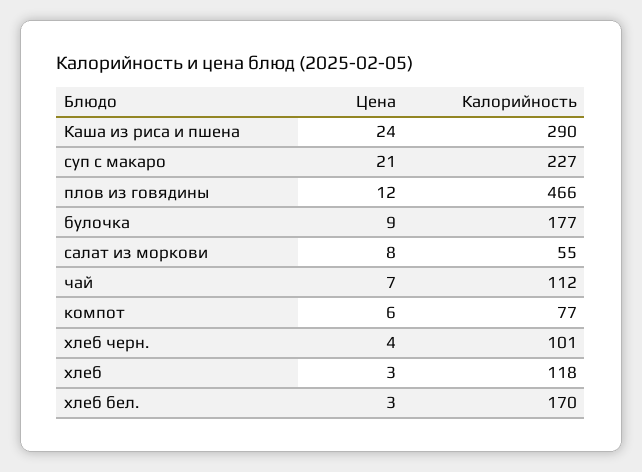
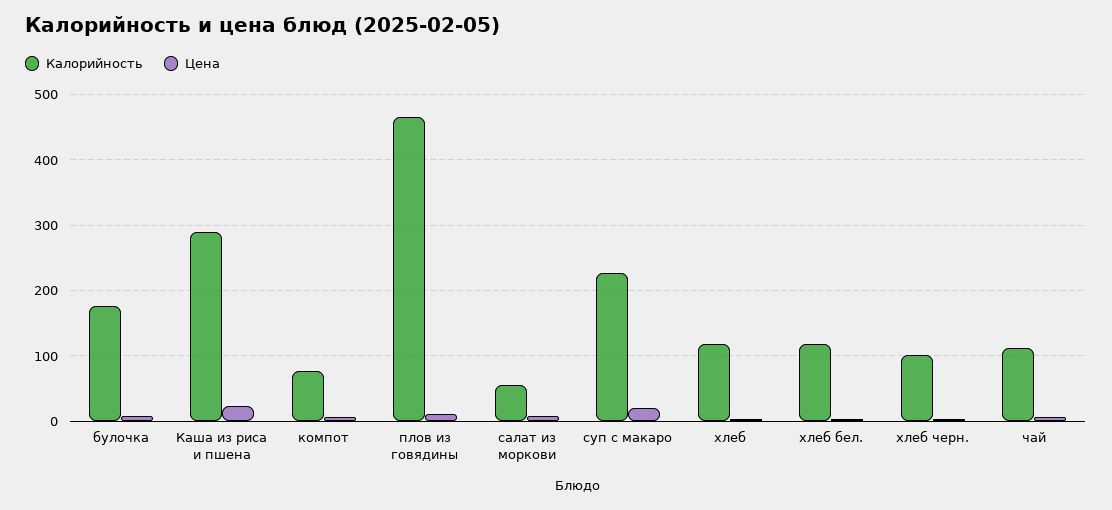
  {
    "Цена": {
      "Каша из риса и пшена": 24,
      "суп с макаро": 21,
      "плов из говядины": 12,
      "булочка": 9,
      "салат из моркови": 8,
      "чай": 7,
      "компот": 6,
      "хлеб черн.": 4,
      "хлеб": 3,
      "хлеб бел.": 3
    },
    "Калорийность": {
      "Каша из риса и пшена": 290,
      "суп с макаро": 227,
      "плов из говядины": 466,
      "булочка": 177,
      "салат из моркови": 55,
      "чай": 112,
      "компот": 77,
      "хлеб черн.": 101,
      "хлеб": 118,
-     "хлеб бел.": 170
+     "хлеб бел.": 120
    }
  }

